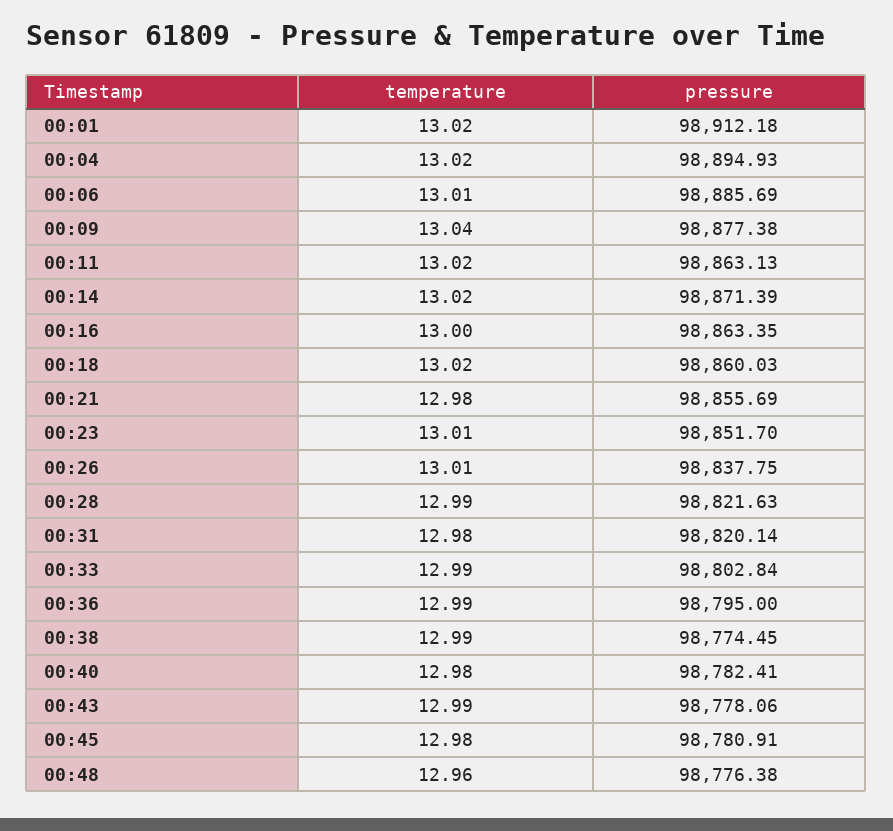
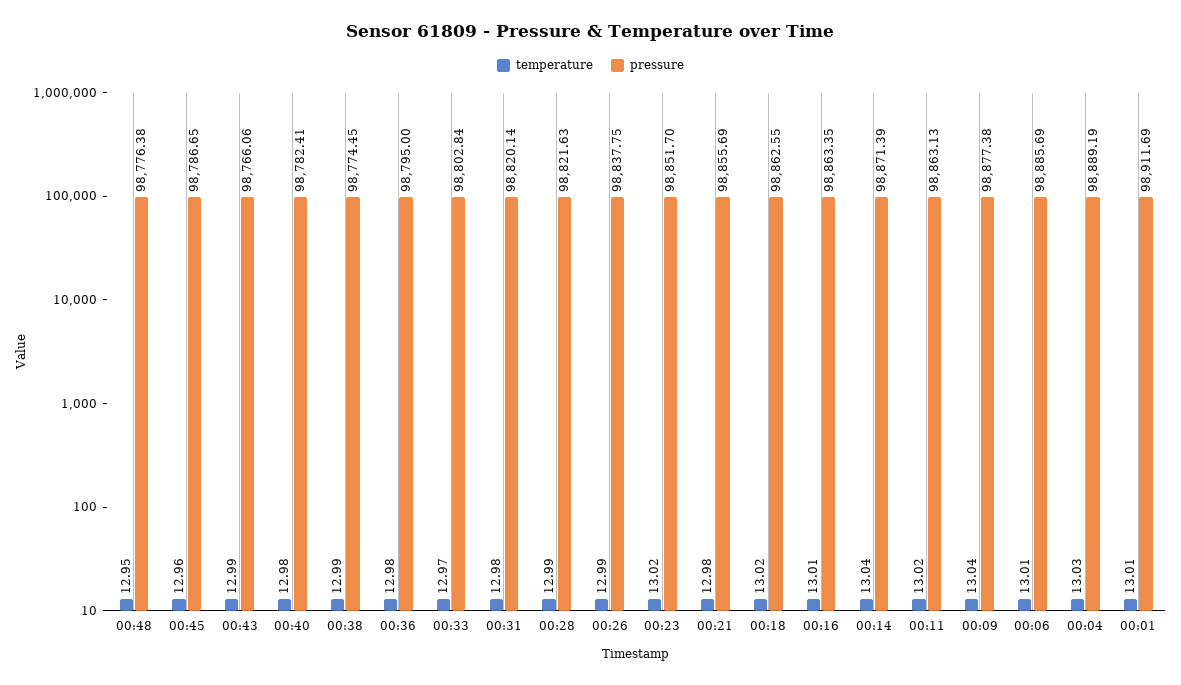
  {
    "temperature": {
-     "00:01": 13.02,
+     "00:01": 13.01,
-     "00:04": 13.02,
+     "00:04": 13.03,
      "00:06": 13.01,
      "00:09": 13.04,
      "00:11": 13.02,
-     "00:14": 13.02,
+     "00:14": 13.04,
-     "00:16": 13,
+     "00:16": 13.01,
      "00:18": 13.02,
      "00:21": 12.98,
-     "00:23": 13.01,
+     "00:23": 13.02,
-     "00:26": 13.01,
+     "00:26": 12.99,
      "00:28": 12.99,
      "00:31": 12.98,
-     "00:33": 12.99,
+     "00:33": 12.97,
-     "00:36": 12.99,
+     "00:36": 12.98,
      "00:38": 12.99,
      "00:40": 12.98,
      "00:43": 12.99,
-     "00:45": 12.98,
+     "00:45": 12.96,
-     "00:48": 12.96
+     "00:48": 12.95
    },
    "pressure": {
-     "00:01": 98912.18,
+     "00:01": 98911.69,
-     "00:04": 98894.93,
+     "00:04": 98889.19,
      "00:06": 98885.69,
      "00:09": 98877.38,
      "00:11": 98863.13,
      "00:14": 98871.39,
      "00:16": 98863.35,
-     "00:18": 98860.03,
+     "00:18": 98862.55,
      "00:21": 98855.69,
      "00:23": 98851.7,
      "00:26": 98837.75,
      "00:28": 98821.63,
      "00:31": 98820.14,
      "00:33": 98802.84,
      "00:36": 98795,
      "00:38": 98774.45,
      "00:40": 98782.41,
-     "00:43": 98778.06,
+     "00:43": 98766.06,
-     "00:45": 98780.91,
+     "00:45": 98786.65,
      "00:48": 98776.38
    }
  }

